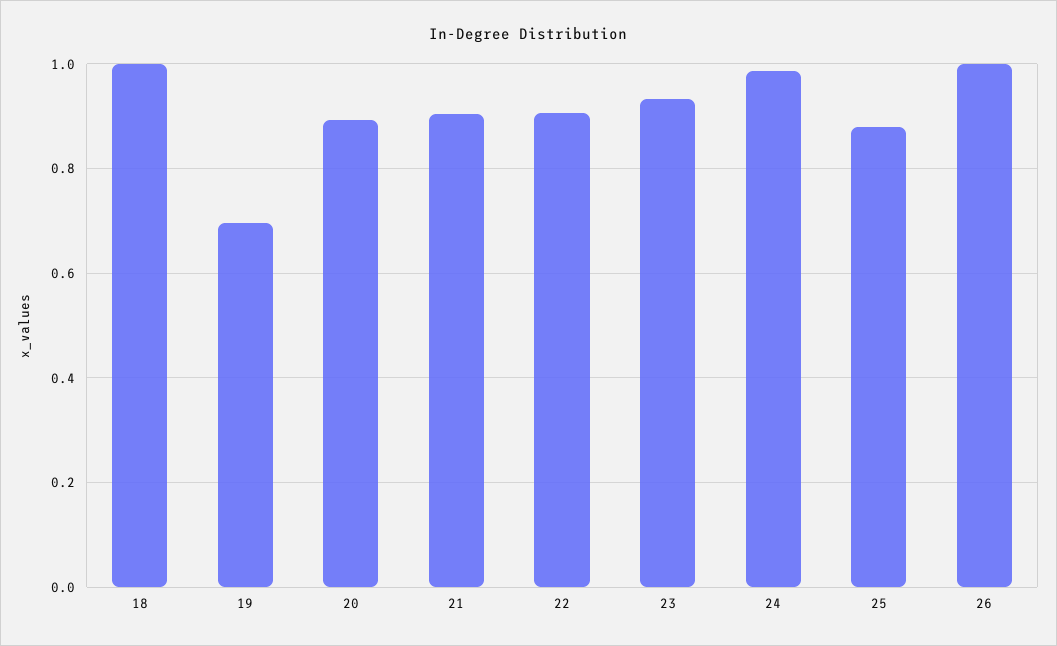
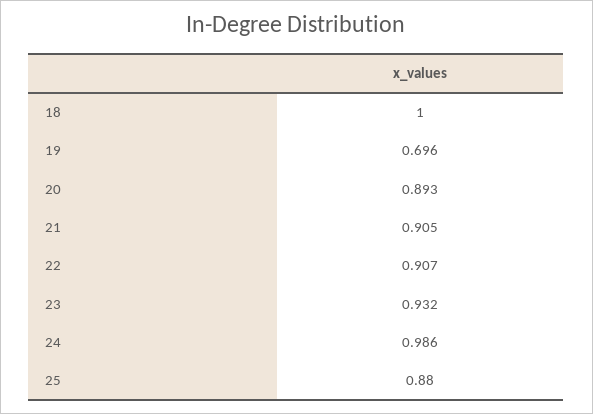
  {
    "18": 1,
    "19": 0.696,
    "20": 0.893,
    "21": 0.905,
    "22": 0.907,
    "23": 0.932,
    "24": 0.986,
-   "25": 0.88,
+   "25": 0.88
-   "26": 1
  }

